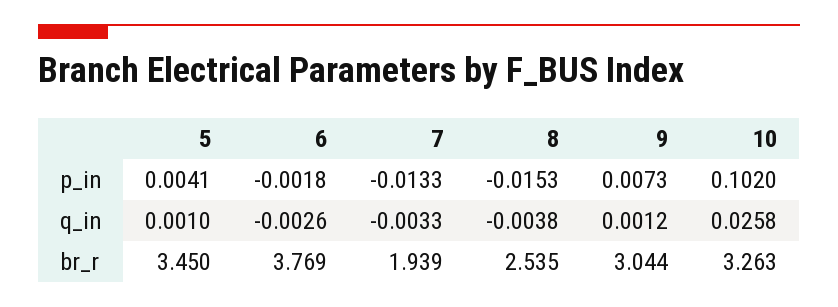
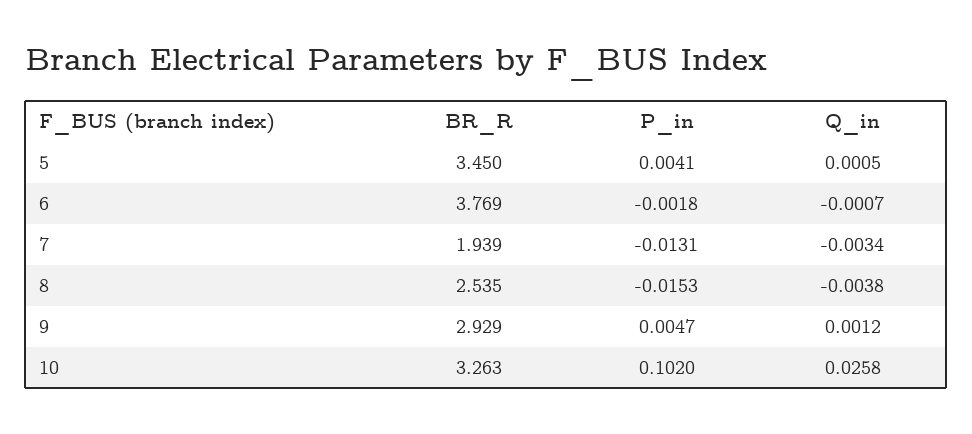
  {
    "5": {
      "p_in": 0.0041,
-     "q_in": 0.001,
+     "q_in": 0.0005,
      "br_r": 3.45
    },
    "6": {
      "p_in": -0.0018,
-     "q_in": -0.0026,
+     "q_in": -0.0007,
      "br_r": 3.769
    },
    "7": {
-     "p_in": -0.0133,
+     "p_in": -0.0131,
-     "q_in": -0.0033,
+     "q_in": -0.0034,
      "br_r": 1.939
    },
    "8": {
      "p_in": -0.0153,
      "q_in": -0.0038,
      "br_r": 2.535
    },
    "9": {
-     "p_in": 0.0073,
+     "p_in": 0.0047,
      "q_in": 0.0012,
-     "br_r": 3.044
+     "br_r": 2.929
    },
    "10": {
      "p_in": 0.102,
      "q_in": 0.0258,
      "br_r": 3.263
    }
  }

